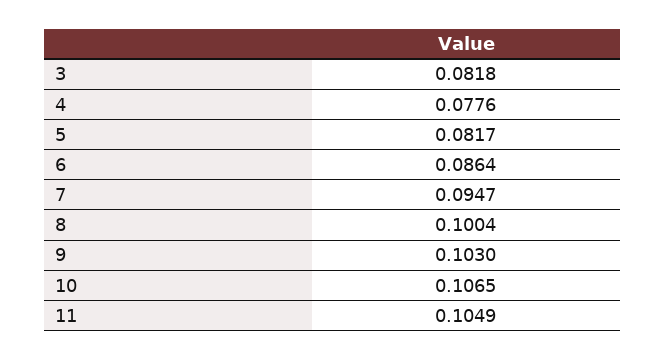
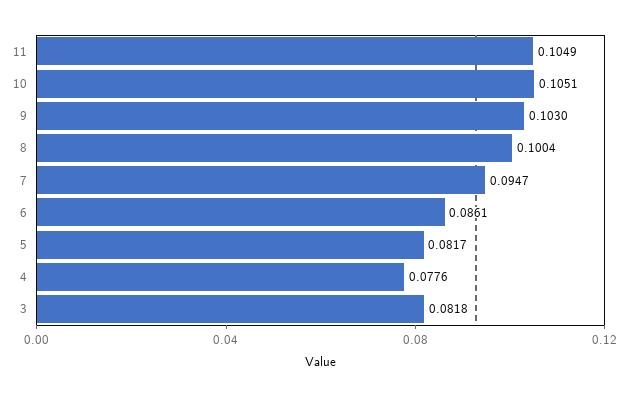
  {
    "3": 0.0818,
    "4": 0.0776,
    "5": 0.0817,
-   "6": 0.0864,
+   "6": 0.0861,
    "7": 0.0947,
    "8": 0.1004,
    "9": 0.103,
-   "10": 0.1065,
+   "10": 0.1051,
    "11": 0.1049
  }

